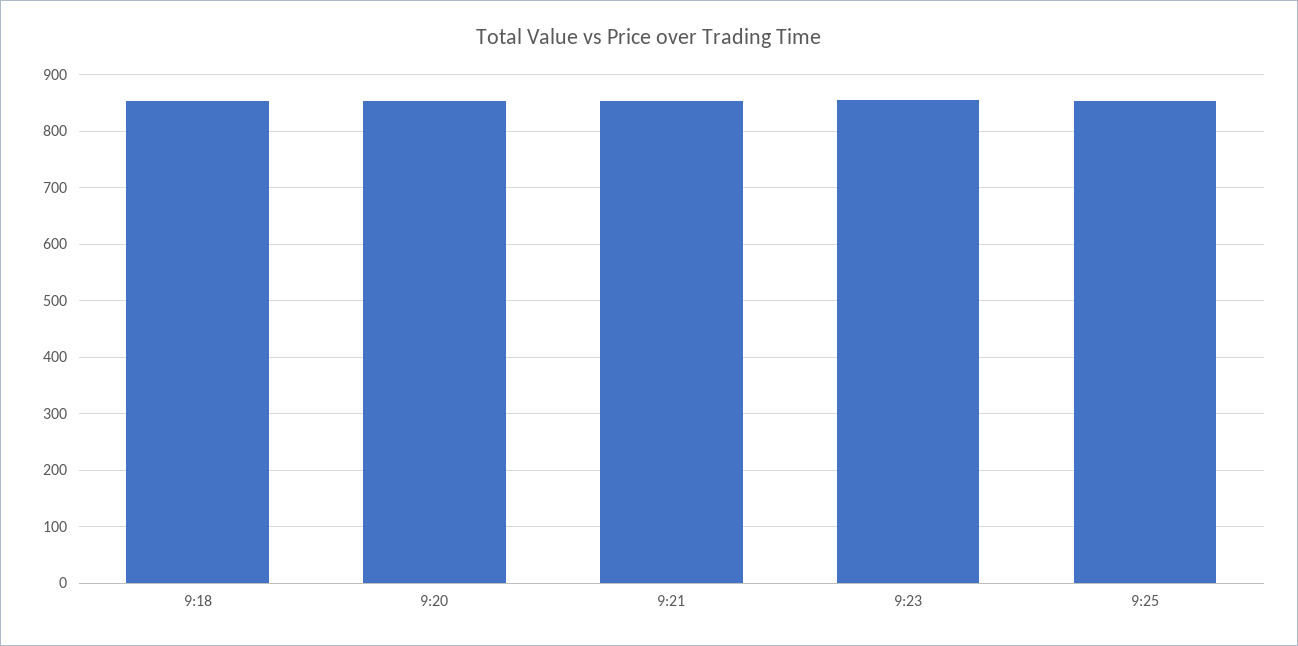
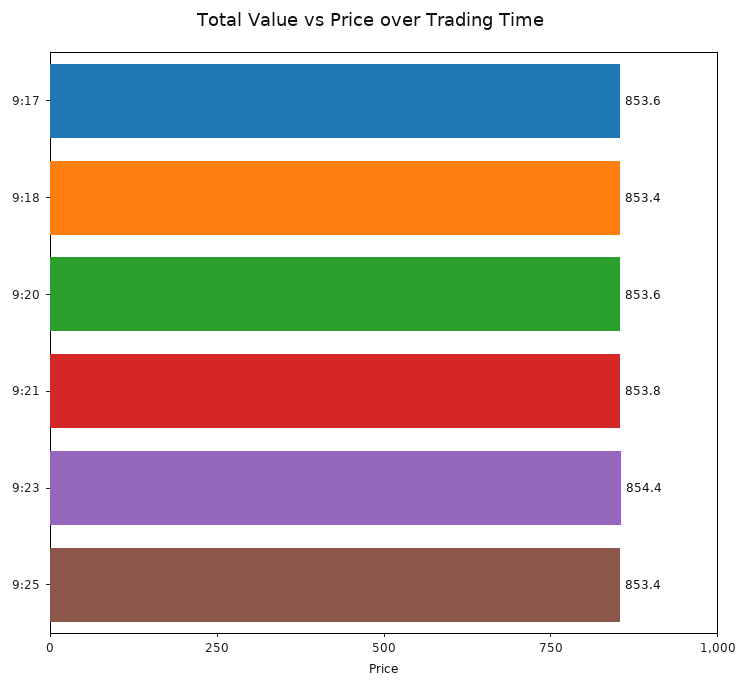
  {
    "9:18": 853.4,
    "9:20": 853.6,
    "9:21": 853.8,
    "9:23": 854.4,
-   "9:25": 853.4
+   "9:25": 853.4,
+   "9:17": 853.6
  }

